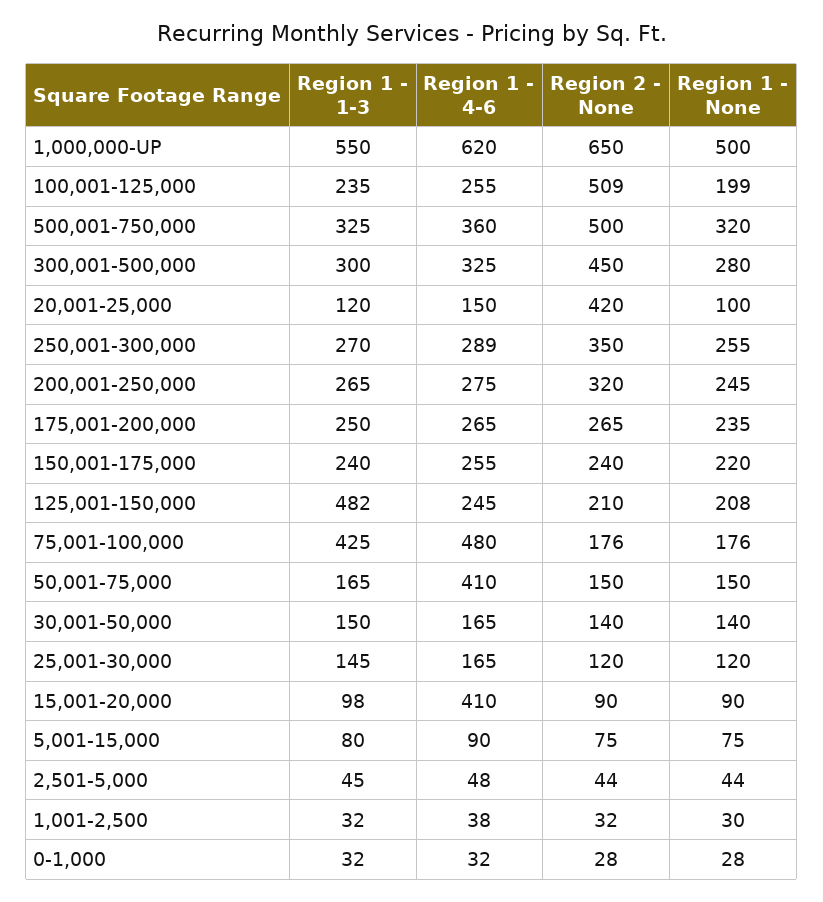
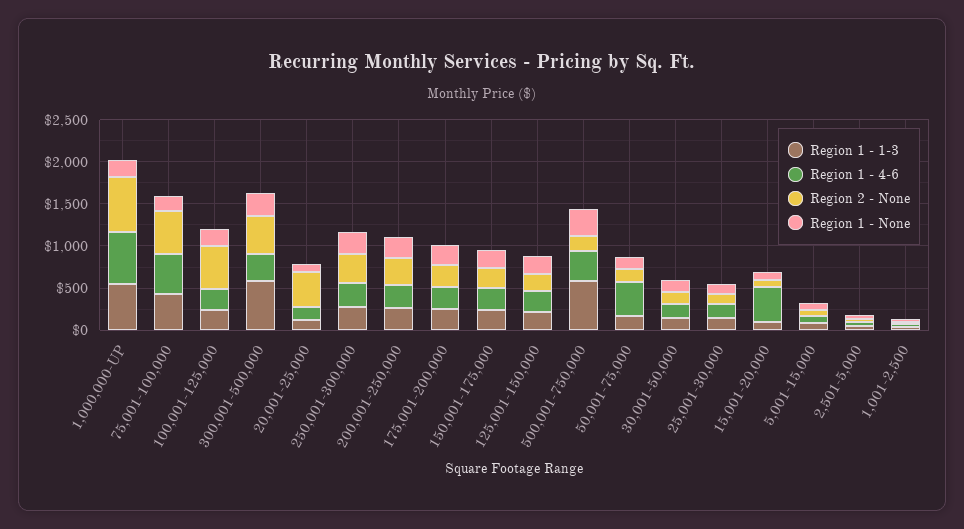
  {
    "Region 1 - 1-3": {
      "1,000,000-UP": 550,
      "100,001-125,000": 235,
-     "500,001-750,000": 325,
+     "500,001-750,000": 600,
-     "300,001-500,000": 300,
+     "300,001-500,000": 600,
      "20,001-25,000": 120,
      "250,001-300,000": 270,
      "200,001-250,000": 265,
      "175,001-200,000": 250,
      "150,001-175,000": 240,
-     "125,001-150,000": 482,
+     "125,001-150,000": 200,
      "75,001-100,000": 425,
      "50,001-75,000": 165,
      "30,001-50,000": 150,
      "25,001-30,000": 145,
      "15,001-20,000": 98,
      "5,001-15,000": 80,
      "2,501-5,000": 45,
-     "1,001-2,500": 32,
+     "1,001-2,500": 32
-     "0-1,000": 32
    },
    "Region 1 - 4-6": {
      "1,000,000-UP": 620,
      "100,001-125,000": 255,
      "500,001-750,000": 360,
      "300,001-500,000": 325,
      "20,001-25,000": 150,
      "250,001-300,000": 289,
      "200,001-250,000": 275,
      "175,001-200,000": 265,
      "150,001-175,000": 255,
      "125,001-150,000": 245,
      "75,001-100,000": 480,
      "50,001-75,000": 410,
      "30,001-50,000": 165,
      "25,001-30,000": 165,
      "15,001-20,000": 410,
      "5,001-15,000": 90,
      "2,501-5,000": 48,
-     "1,001-2,500": 38,
+     "1,001-2,500": 38
-     "0-1,000": 32
    },
    "Region 2 - None": {
      "1,000,000-UP": 650,
      "100,001-125,000": 509,
-     "500,001-750,000": 500,
+     "500,001-750,000": 200,
      "300,001-500,000": 450,
      "20,001-25,000": 420,
      "250,001-300,000": 350,
      "200,001-250,000": 320,
      "175,001-200,000": 265,
      "150,001-175,000": 240,
      "125,001-150,000": 210,
-     "75,001-100,000": 176,
+     "75,001-100,000": 500,
      "50,001-75,000": 150,
      "30,001-50,000": 140,
      "25,001-30,000": 120,
      "15,001-20,000": 90,
      "5,001-15,000": 75,
      "2,501-5,000": 44,
-     "1,001-2,500": 32,
+     "1,001-2,500": 32
-     "0-1,000": 28
    },
    "Region 1 - None": {
-     "1,000,000-UP": 500,
+     "1,000,000-UP": 200,
      "100,001-125,000": 199,
      "500,001-750,000": 320,
      "300,001-500,000": 280,
      "20,001-25,000": 100,
      "250,001-300,000": 255,
      "200,001-250,000": 245,
      "175,001-200,000": 235,
      "150,001-175,000": 220,
      "125,001-150,000": 208,
      "75,001-100,000": 176,
      "50,001-75,000": 150,
      "30,001-50,000": 140,
      "25,001-30,000": 120,
      "15,001-20,000": 90,
      "5,001-15,000": 75,
      "2,501-5,000": 44,
-     "1,001-2,500": 30,
+     "1,001-2,500": 30
-     "0-1,000": 28
    }
  }

